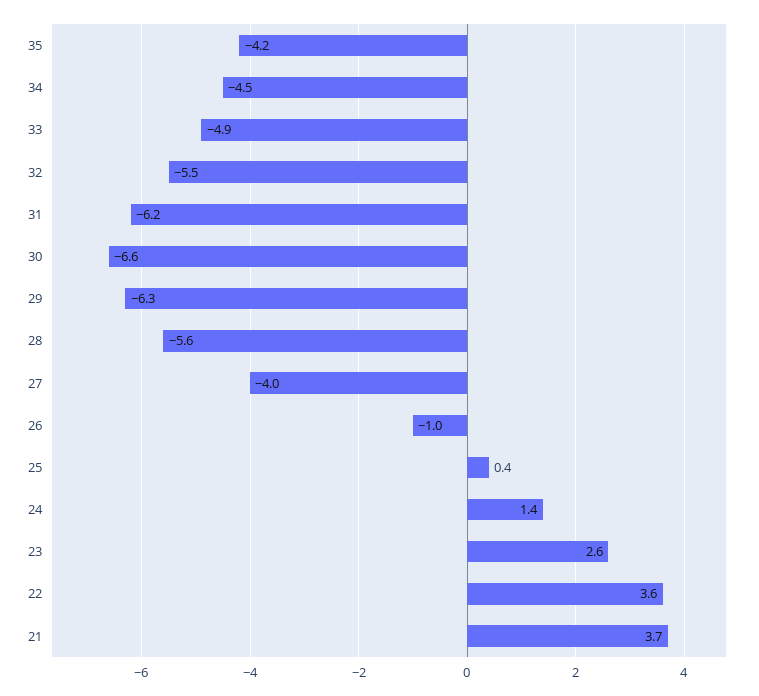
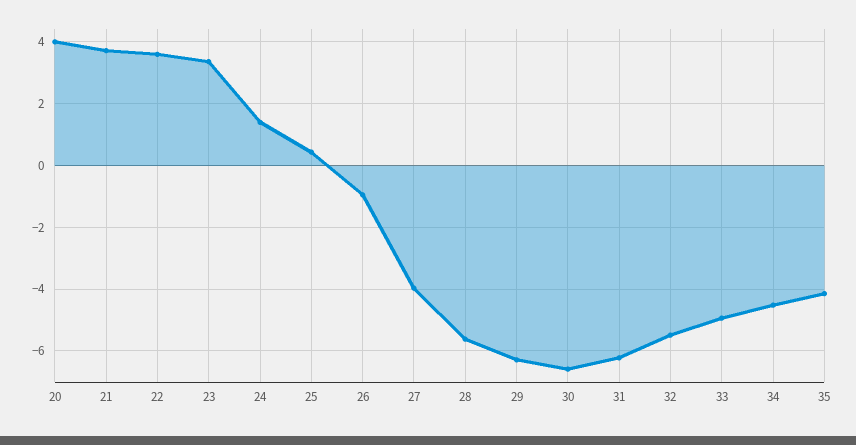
  {
    "35": -4.2,
    "34": -4.5,
    "33": -4.9,
    "32": -5.5,
    "31": -6.2,
    "30": -6.6,
    "29": -6.3,
    "28": -5.6,
    "27": -4,
    "26": -1,
    "25": 0.4,
    "24": 1.4,
-   "23": 2.6,
+   "23": 3.4,
    "22": 3.6,
-   "21": 3.7
+   "21": 3.7,
+   "20": 4
  }

